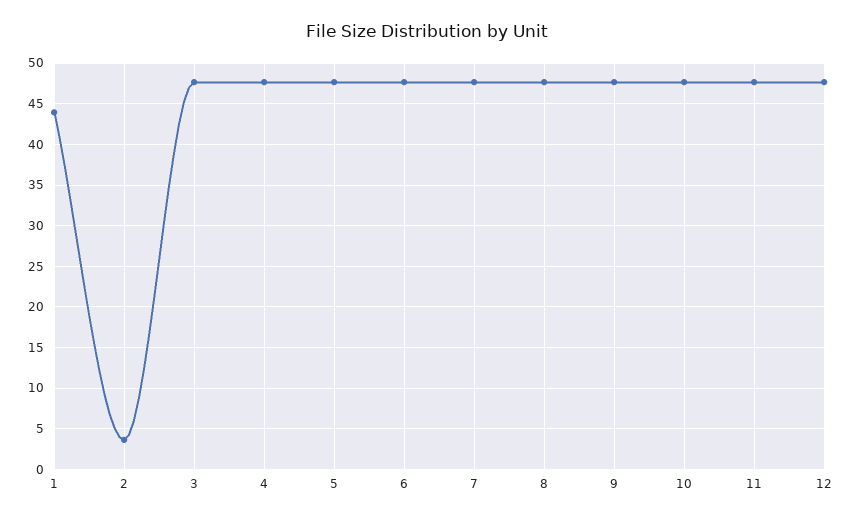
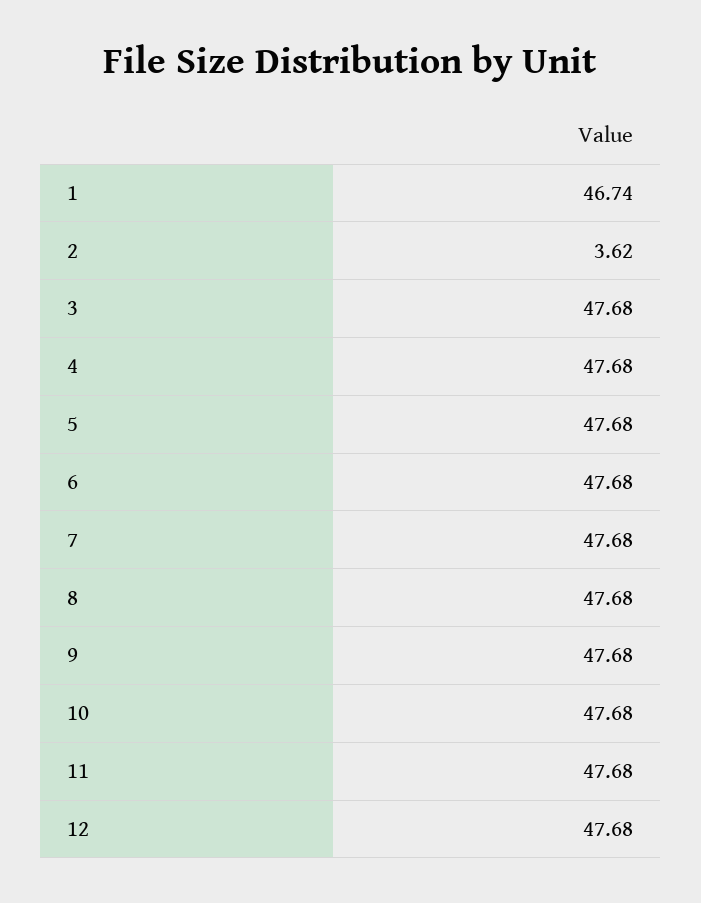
  {
-   "1": 44,
+   "1": 46.74,
    "2": 3.62,
    "3": 47.68,
    "4": 47.68,
    "5": 47.68,
    "6": 47.68,
    "7": 47.68,
    "8": 47.68,
    "9": 47.68,
    "10": 47.68,
    "11": 47.68,
    "12": 47.68
  }

